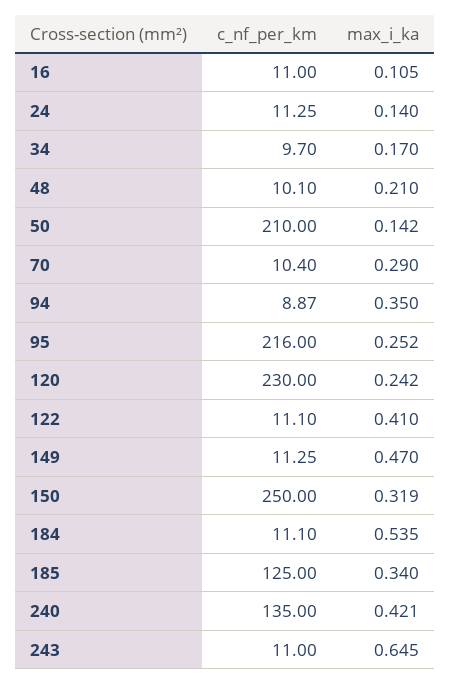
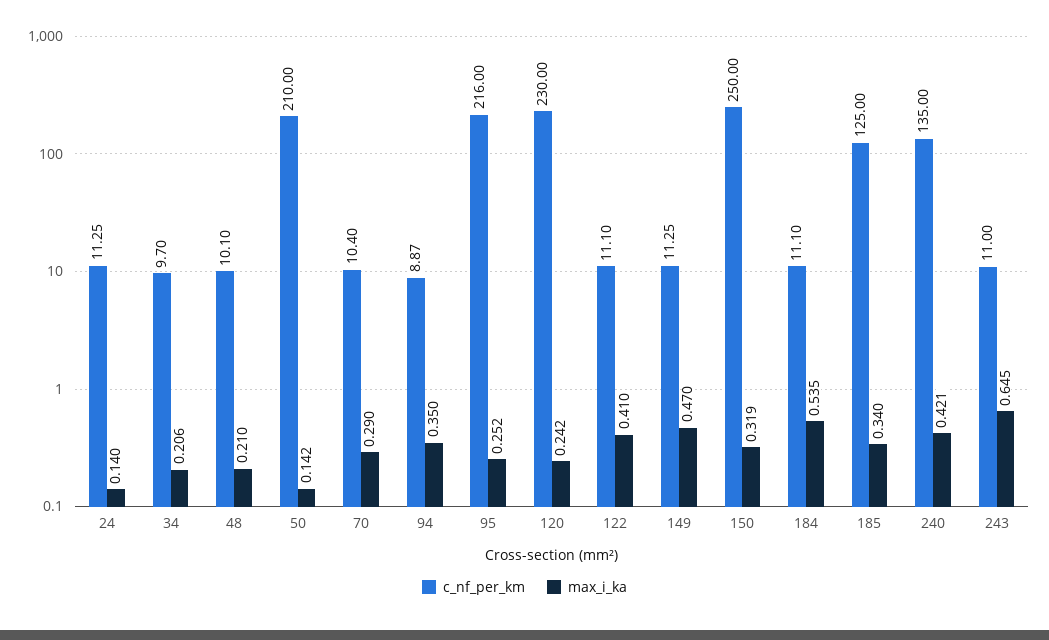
  {
    "c_nf_per_km": {
-     "16": 11,
      "24": 11.25,
      "34": 9.7,
      "48": 10.1,
      "50": 210,
      "70": 10.4,
      "94": 8.87,
      "95": 216,
      "120": 230,
      "122": 11.1,
      "149": 11.25,
      "150": 250,
      "184": 11.1,
      "185": 125,
      "240": 135,
      "243": 11
    },
    "max_i_ka": {
-     "16": 0.105,
      "24": 0.14,
-     "34": 0.17,
+     "34": 0.206,
      "48": 0.21,
      "50": 0.142,
      "70": 0.29,
      "94": 0.35,
      "95": 0.252,
      "120": 0.242,
      "122": 0.41,
      "149": 0.47,
      "150": 0.319,
      "184": 0.535,
      "185": 0.34,
      "240": 0.421,
      "243": 0.645
    }
  }

